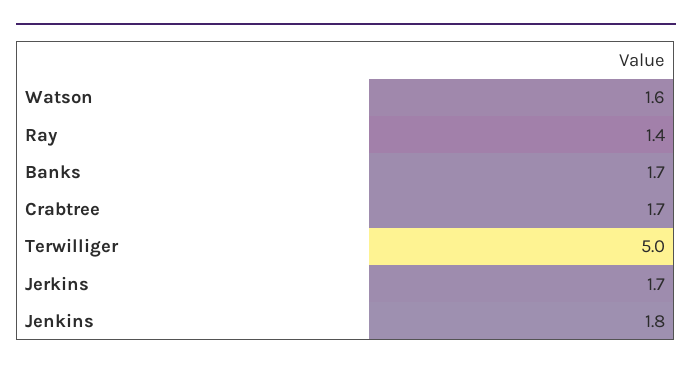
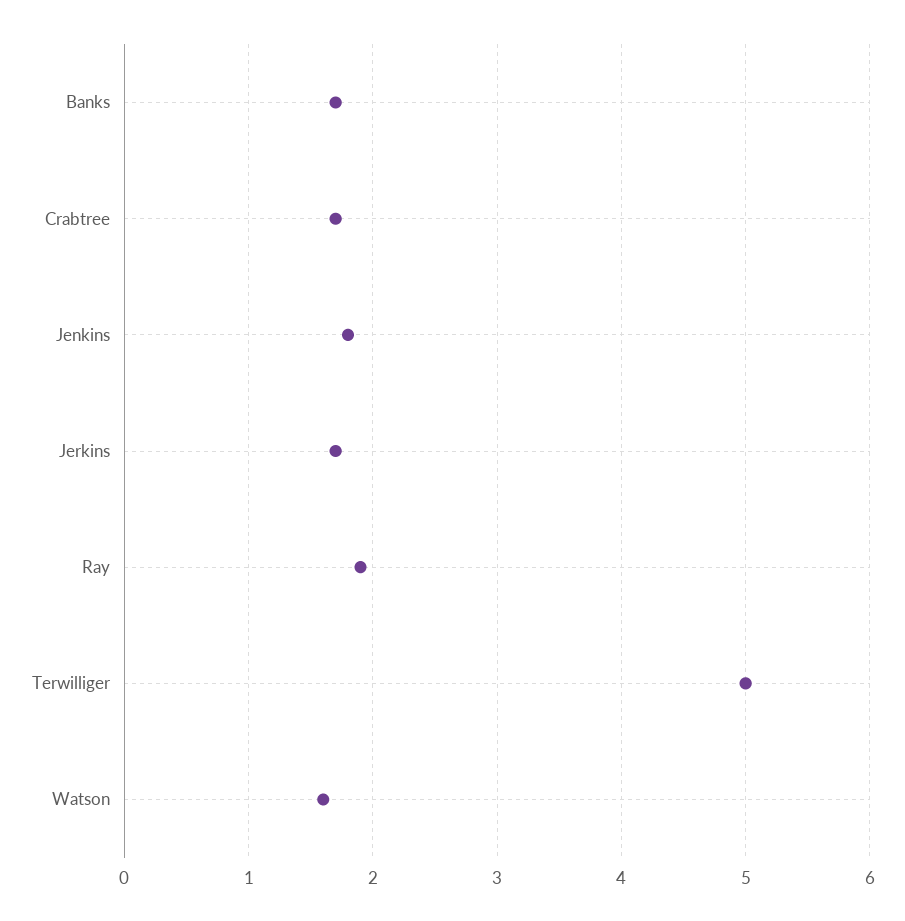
  {
    "Watson": 1.6,
-   "Ray": 1.4,
+   "Ray": 1.9,
    "Banks": 1.7,
    "Crabtree": 1.7,
    "Terwilliger": 5,
    "Jerkins": 1.7,
    "Jenkins": 1.8
  }

